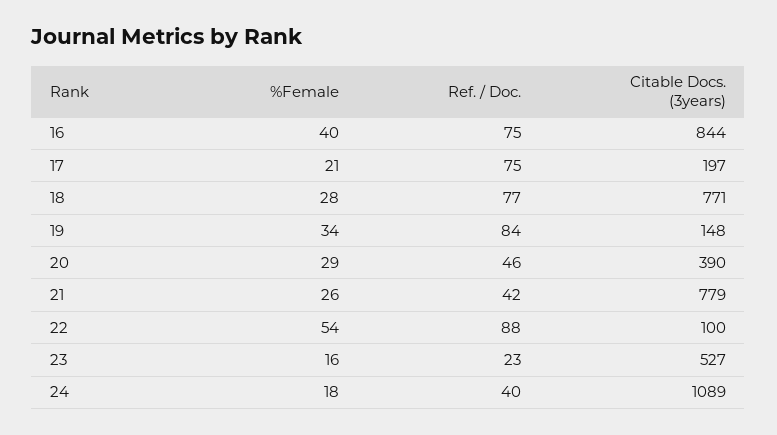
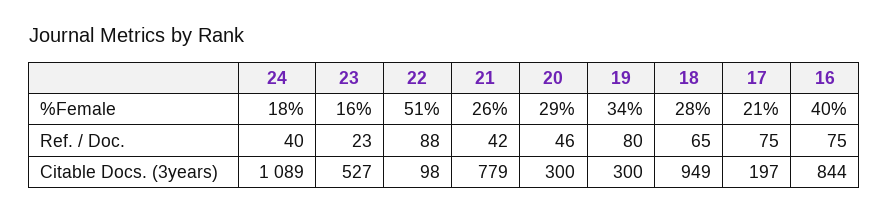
  {
    "%Female": {
      "16": 40,
      "17": 21,
      "18": 28,
      "19": 34,
      "20": 29,
      "21": 26,
-     "22": 54,
+     "22": 51,
      "23": 16,
      "24": 18
    },
    "Ref. / Doc.": {
      "16": 75,
      "17": 75,
-     "18": 77,
+     "18": 65,
-     "19": 84,
+     "19": 80,
      "20": 46,
      "21": 42,
      "22": 88,
      "23": 23,
      "24": 40
    },
    "Citable Docs. (3years)": {
      "16": 844,
      "17": 197,
-     "18": 771,
+     "18": 949,
-     "19": 148,
+     "19": 300,
-     "20": 390,
+     "20": 300,
      "21": 779,
-     "22": 100,
+     "22": 98,
      "23": 527,
      "24": 1089
    }
  }

